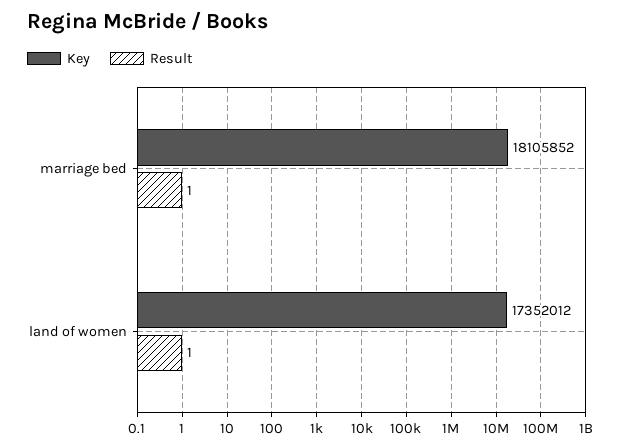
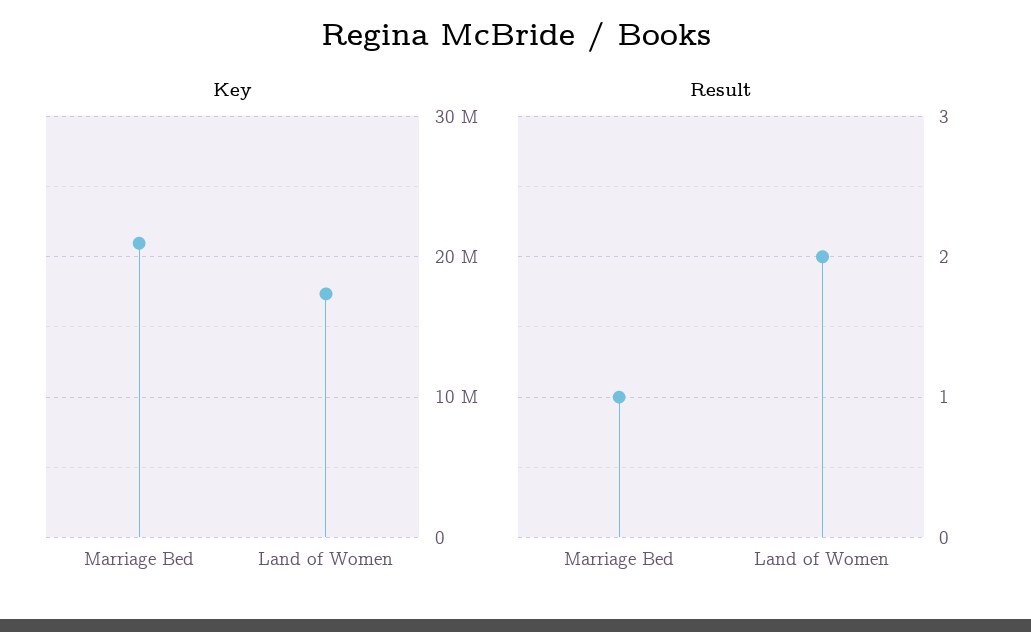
  {
    "Key": {
-     "marriage bed": 18105852,
+     "marriage bed": 21000000,
      "land of women": 17352012
    },
    "Result": {
      "marriage bed": 1,
-     "land of women": 1
+     "land of women": 2
    }
  }

